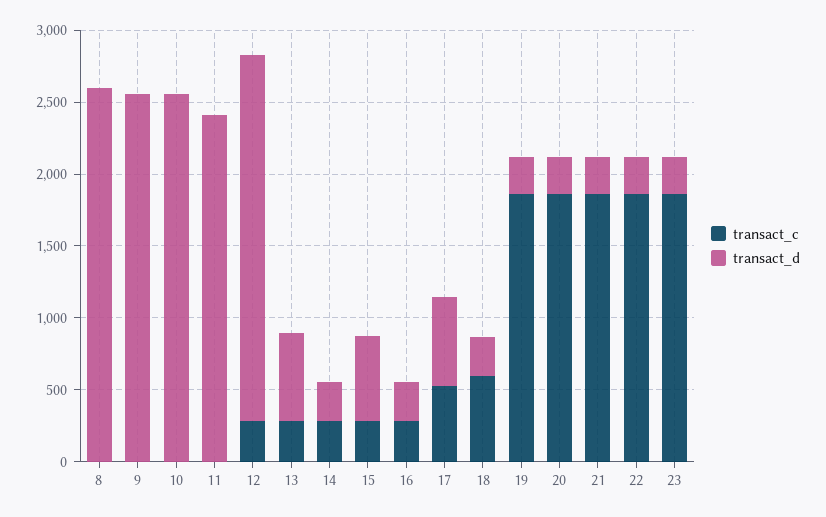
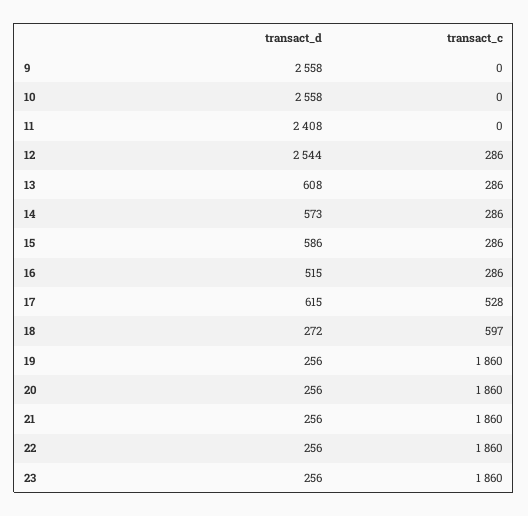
  {
    "transact_c": {
-     "8": 0,
      "9": 0,
      "10": 0,
      "11": 0,
      "12": 286,
      "13": 286,
      "14": 286,
      "15": 286,
      "16": 286,
      "17": 528,
      "18": 597,
      "19": 1860,
      "20": 1860,
      "21": 1860,
      "22": 1860,
      "23": 1860
    },
    "transact_d": {
-     "8": 2600,
      "9": 2558,
      "10": 2558,
      "11": 2408,
      "12": 2544,
      "13": 608,
-     "14": 300,
+     "14": 573,
      "15": 586,
-     "16": 300,
+     "16": 515,
      "17": 615,
      "18": 272,
      "19": 256,
      "20": 256,
      "21": 256,
      "22": 256,
      "23": 256
    }
  }

